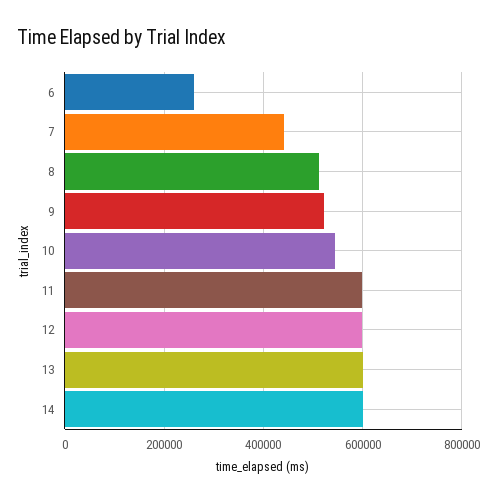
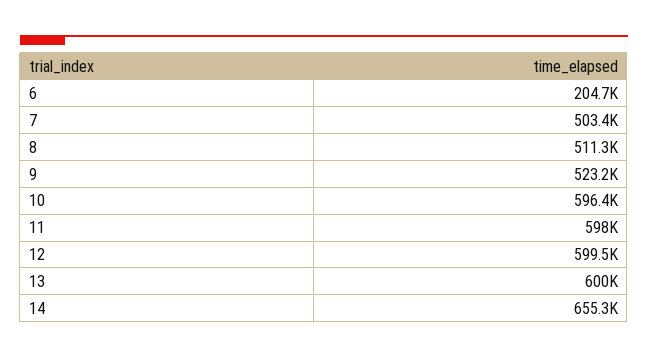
  {
-   "6": 260000,
+   "6": 204700,
-   "7": 440000,
+   "7": 503400,
    "8": 511300,
    "9": 523200,
-   "10": 540000,
+   "10": 596400,
    "11": 598000,
    "12": 599500,
    "13": 600000,
-   "14": 600000
+   "14": 655300
  }

